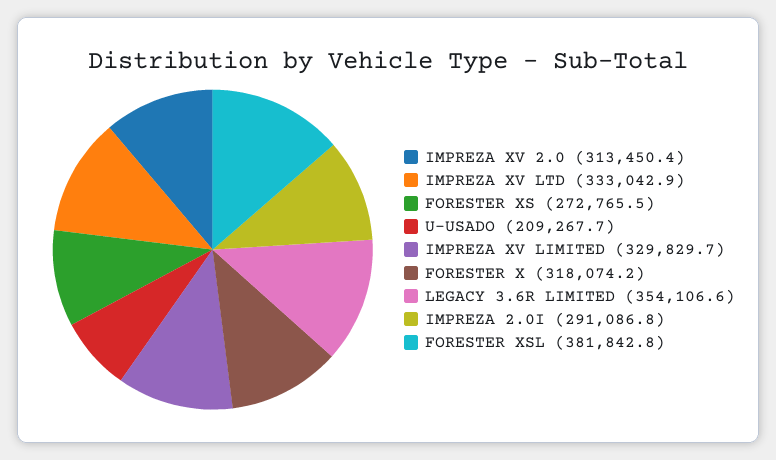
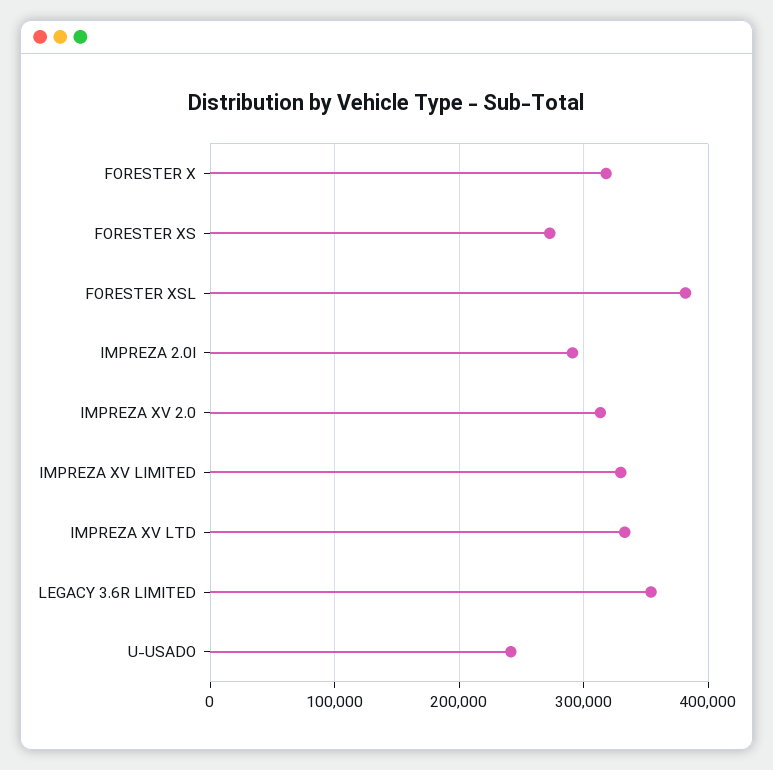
  {
    "IMPREZA XV 2.0": 313450.4,
    "IMPREZA XV LTD": 333042.9,
    "FORESTER XS": 272765.5,
-   "U-USADO": 209267.7,
+   "U-USADO": 240000,
    "IMPREZA XV LIMITED": 329829.7,
    "FORESTER X": 318074.2,
    "LEGACY 3.6R LIMITED": 354106.6,
    "IMPREZA 2.0I": 291086.8,
    "FORESTER XSL": 381842.8
  }

